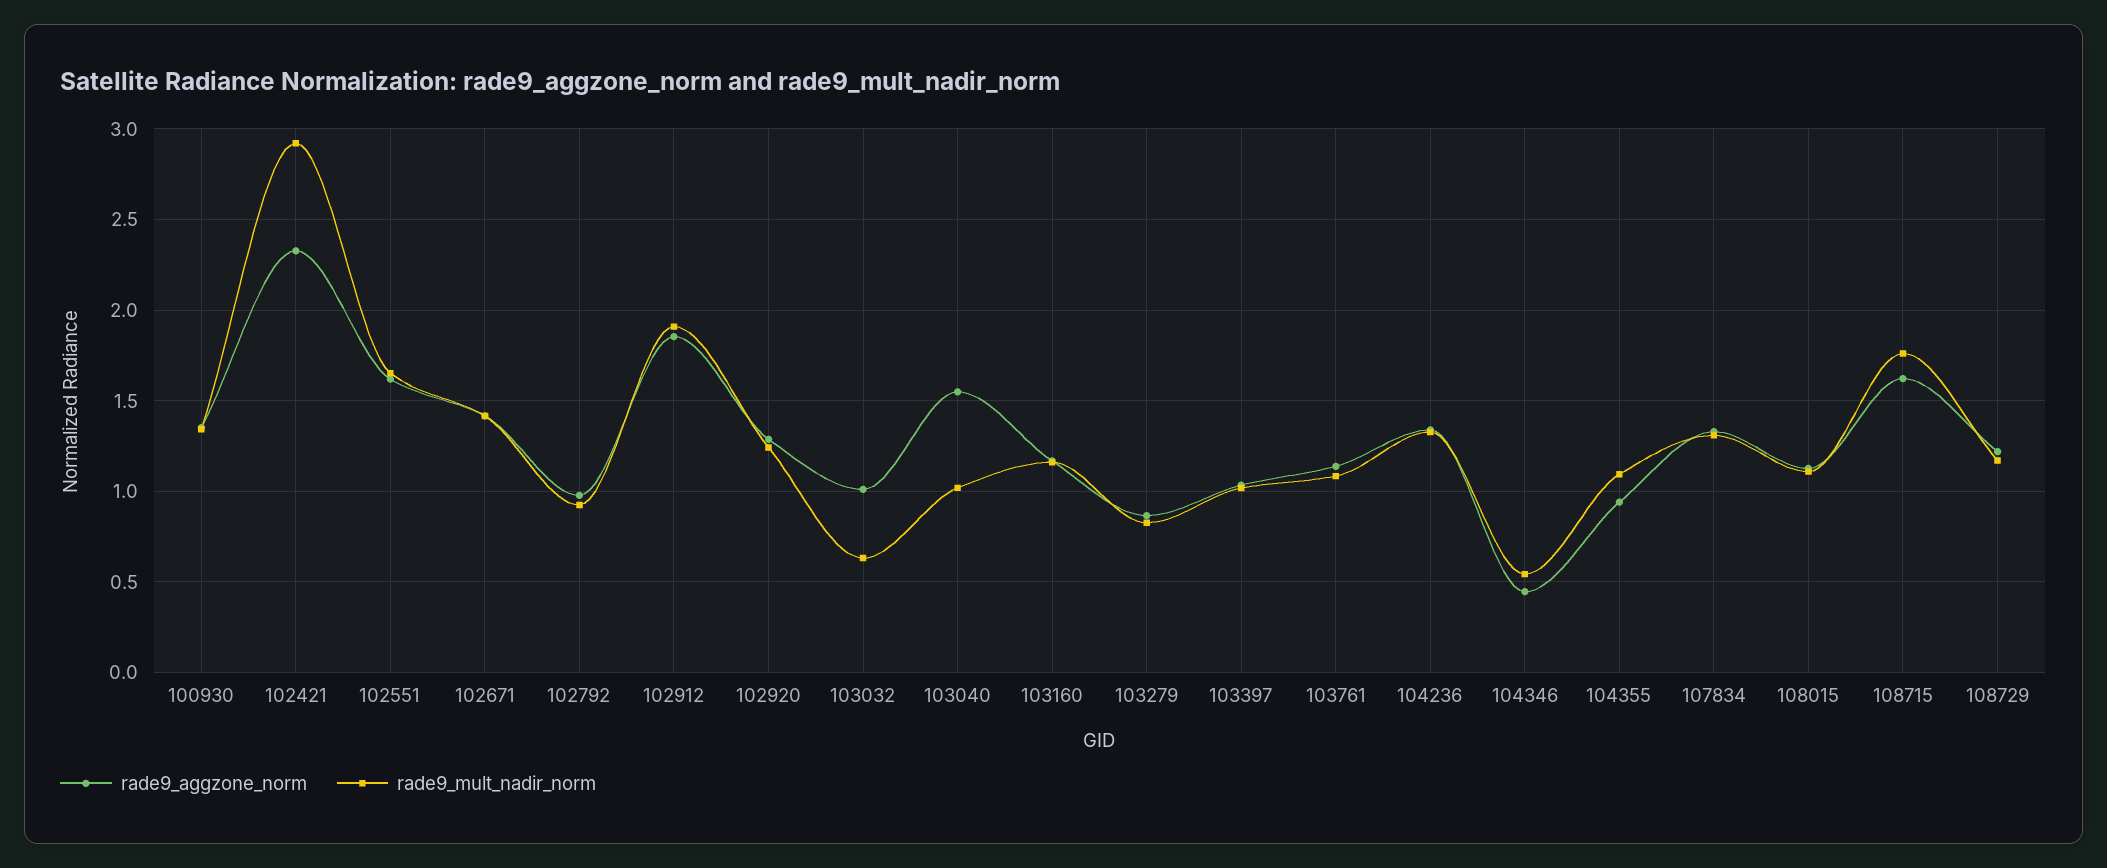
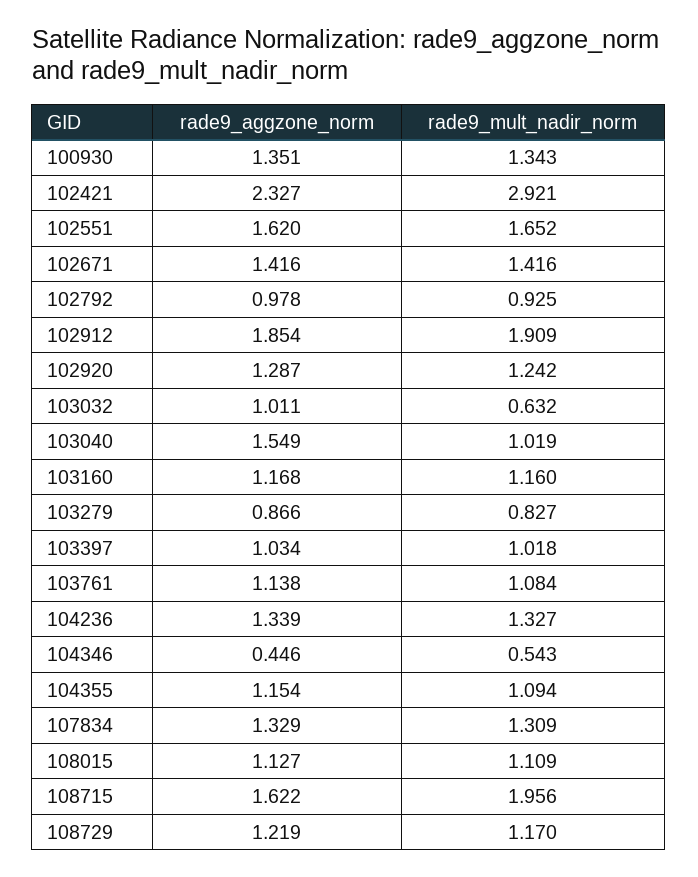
  {
    "rade9_aggzone_norm": {
      "100930": 1.351,
      "102421": 2.327,
      "102551": 1.62,
      "102671": 1.416,
      "102792": 0.978,
      "102912": 1.854,
      "102920": 1.287,
      "103032": 1.011,
      "103040": 1.549,
      "103160": 1.168,
      "103279": 0.866,
      "103397": 1.034,
      "103761": 1.138,
      "104236": 1.339,
      "104346": 0.446,
-     "104355": 0.95,
+     "104355": 1.154,
      "107834": 1.329,
      "108015": 1.127,
      "108715": 1.622,
      "108729": 1.219
    },
    "rade9_mult_nadir_norm": {
      "100930": 1.343,
      "102421": 2.921,
      "102551": 1.652,
      "102671": 1.416,
      "102792": 0.925,
      "102912": 1.909,
      "102920": 1.242,
      "103032": 0.632,
      "103040": 1.019,
      "103160": 1.16,
      "103279": 0.827,
      "103397": 1.018,
      "103761": 1.084,
      "104236": 1.327,
      "104346": 0.543,
      "104355": 1.094,
      "107834": 1.309,
      "108015": 1.109,
-     "108715": 1.75,
+     "108715": 1.956,
      "108729": 1.17
    }
  }

